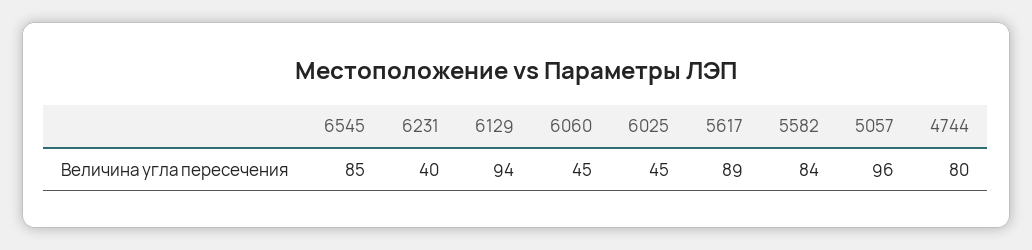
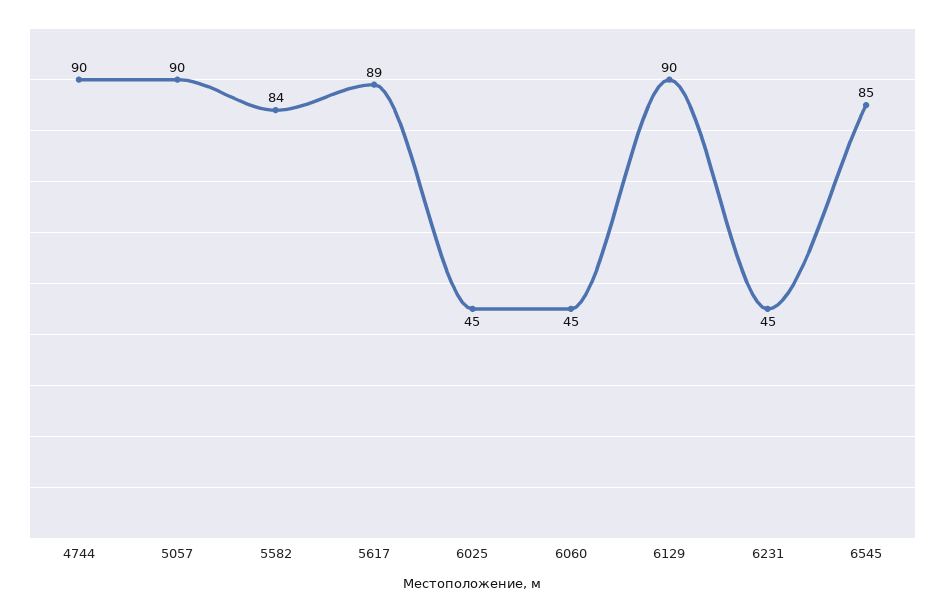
  {
    "6545": 85,
-   "6231": 40,
+   "6231": 45,
-   "6129": 94,
+   "6129": 90,
    "6060": 45,
    "6025": 45,
    "5617": 89,
    "5582": 84,
-   "5057": 96,
+   "5057": 90,
-   "4744": 80
+   "4744": 90
  }

